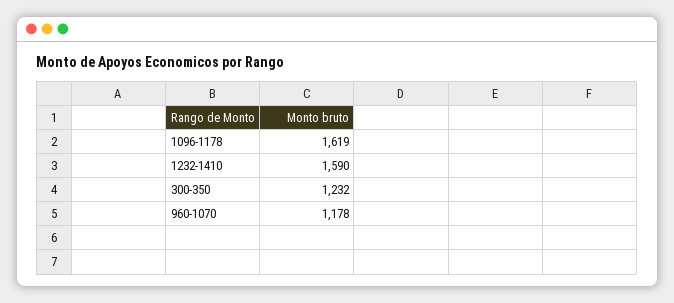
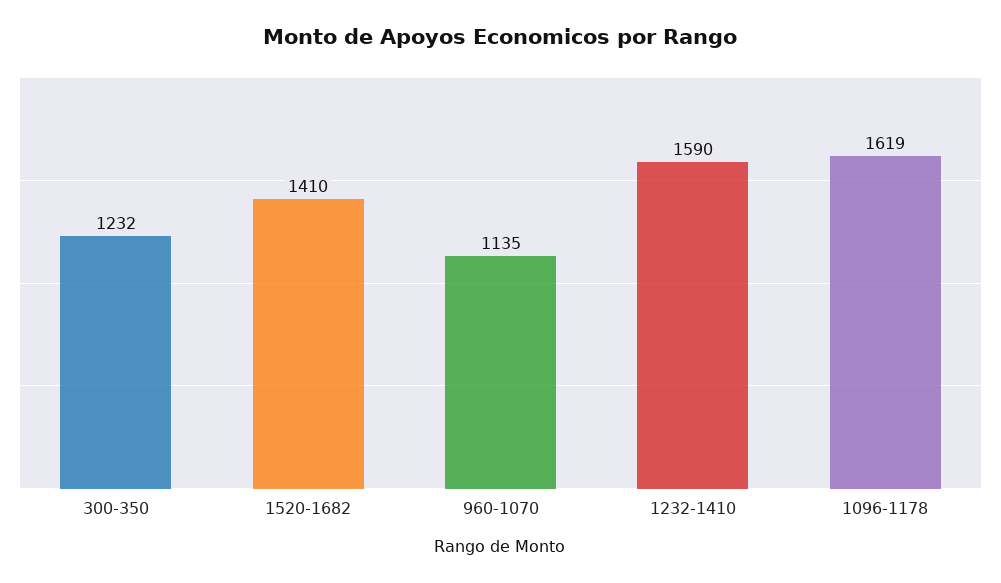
  {
    "1096-1178": 1619,
    "1232-1410": 1590,
    "300-350": 1232,
-   "960-1070": 1178
+   "960-1070": 1135,
+   "1520-1682": 1410
  }

